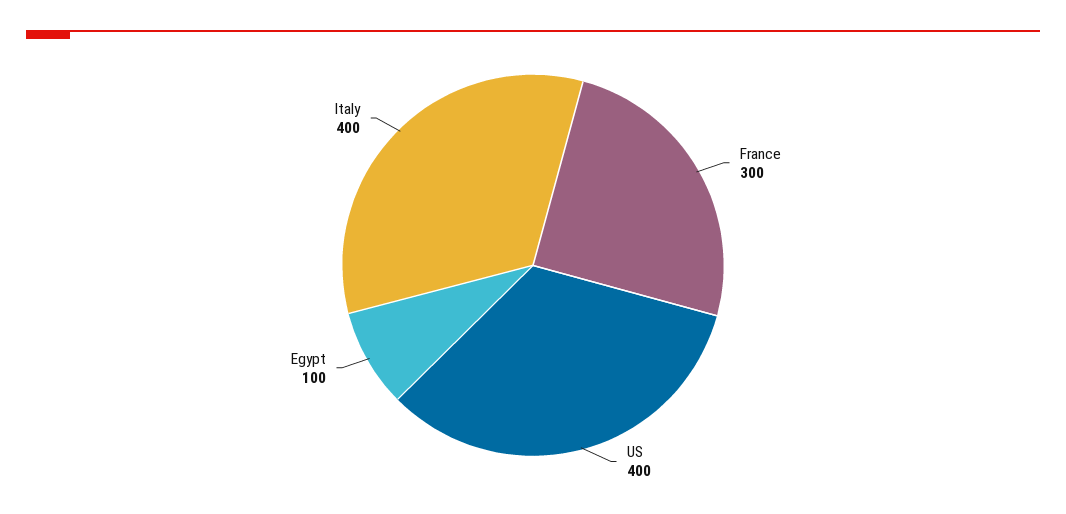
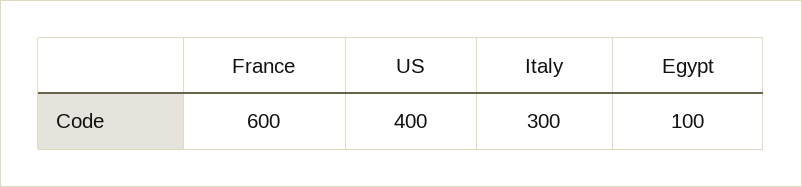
  {
-   "France": 300,
+   "France": 600,
    "US": 400,
    "Egypt": 100,
-   "Italy": 400
+   "Italy": 300
  }

